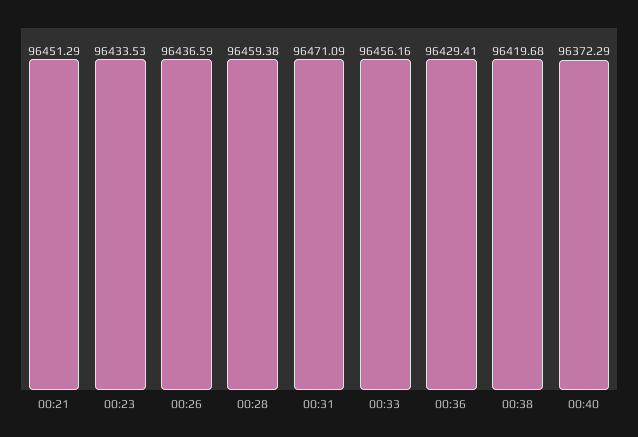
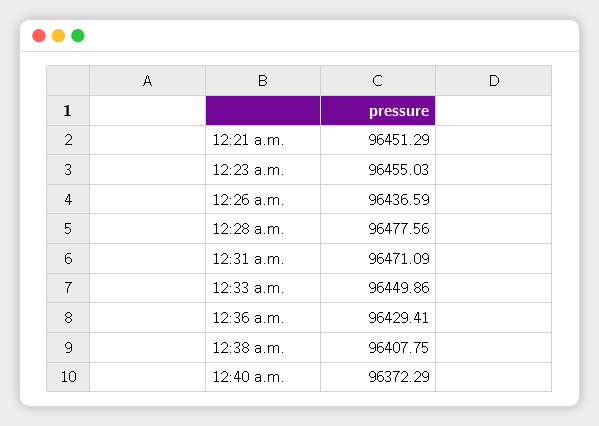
  {
    "00:21": 96451.29,
-   "00:23": 96433.53,
+   "00:23": 96455.03,
    "00:26": 96436.59,
-   "00:28": 96459.38,
+   "00:28": 96477.56,
    "00:31": 96471.09,
-   "00:33": 96456.16,
+   "00:33": 96449.86,
    "00:36": 96429.41,
-   "00:38": 96419.68,
+   "00:38": 96407.75,
    "00:40": 96372.29
  }

